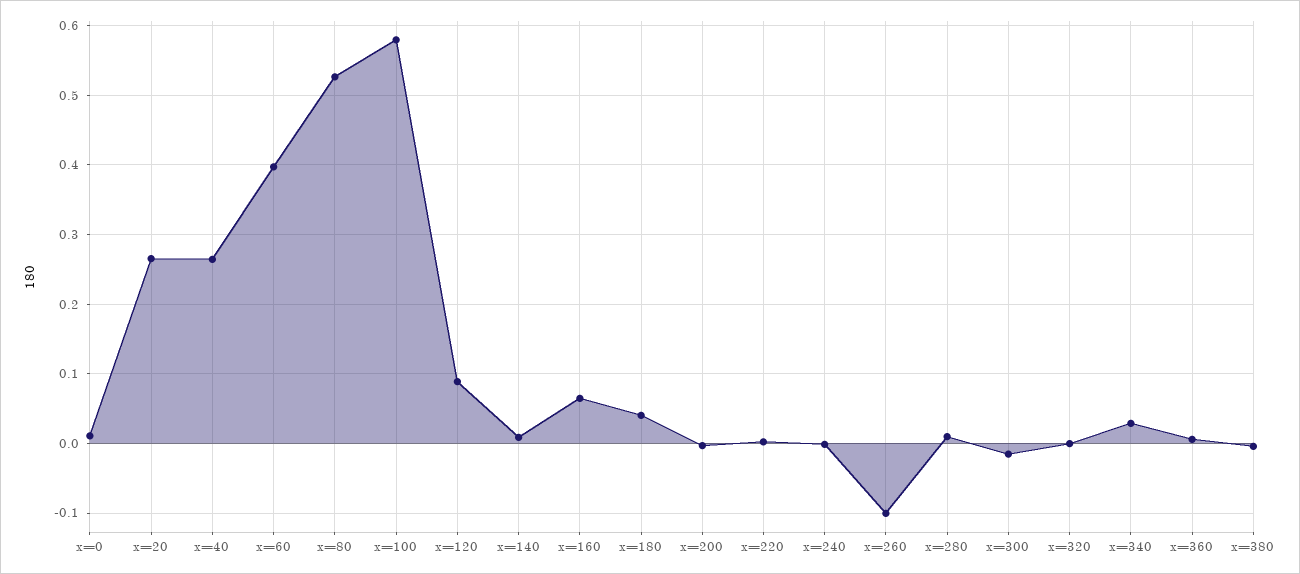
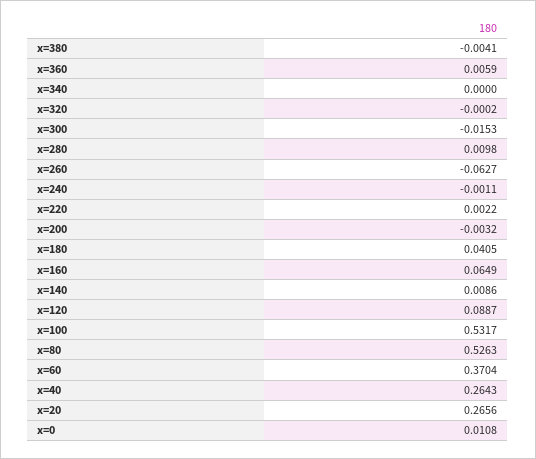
  {
    "x=0": 0.0108,
    "x=20": 0.2656,
    "x=40": 0.2643,
-   "x=60": 0.4,
+   "x=60": 0.3704,
    "x=80": 0.5263,
-   "x=100": 0.58,
+   "x=100": 0.5317,
    "x=120": 0.0887,
    "x=140": 0.0086,
    "x=160": 0.0649,
    "x=180": 0.0405,
    "x=200": -0.0032,
    "x=220": 0.0022,
    "x=240": -0.0011,
-   "x=260": -0.1,
+   "x=260": -0.0627,
    "x=280": 0.0098,
    "x=300": -0.0153,
    "x=320": -0.0002,
-   "x=340": 0.03,
+   "x=340": 0,
    "x=360": 0.0059,
    "x=380": -0.0041
  }

